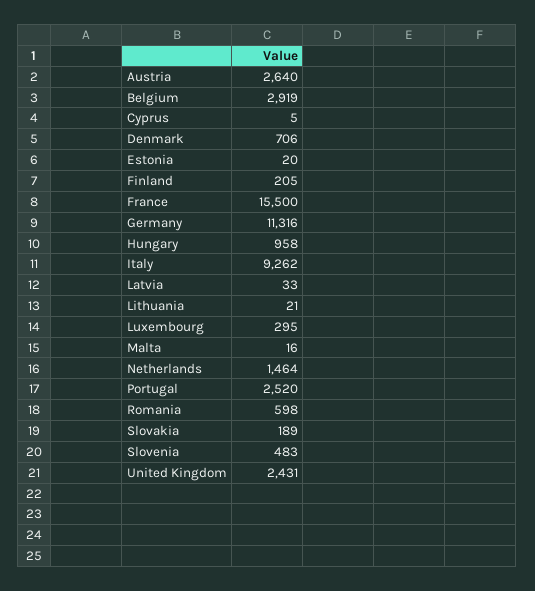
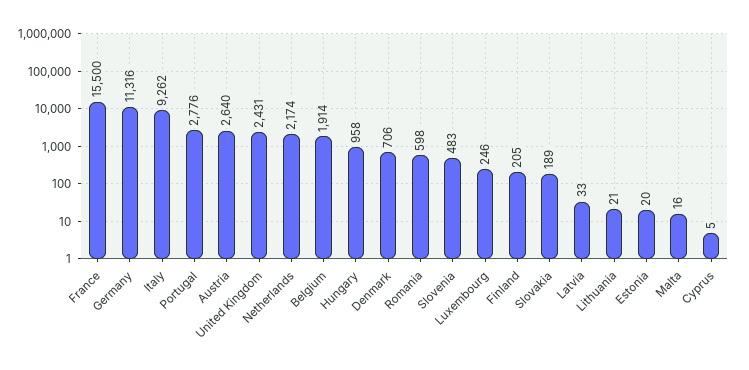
  {
    "Austria": 2640,
-   "Belgium": 2919,
+   "Belgium": 1914,
    "Cyprus": 5,
    "Denmark": 706,
    "Estonia": 20,
    "Finland": 205,
    "France": 15500,
    "Germany": 11316,
    "Hungary": 958,
    "Italy": 9262,
    "Latvia": 33,
    "Lithuania": 21,
-   "Luxembourg": 295,
+   "Luxembourg": 246,
    "Malta": 16,
-   "Netherlands": 1464,
+   "Netherlands": 2174,
-   "Portugal": 2520,
+   "Portugal": 2776,
    "Romania": 598,
    "Slovakia": 189,
    "Slovenia": 483,
    "United Kingdom": 2431
  }

